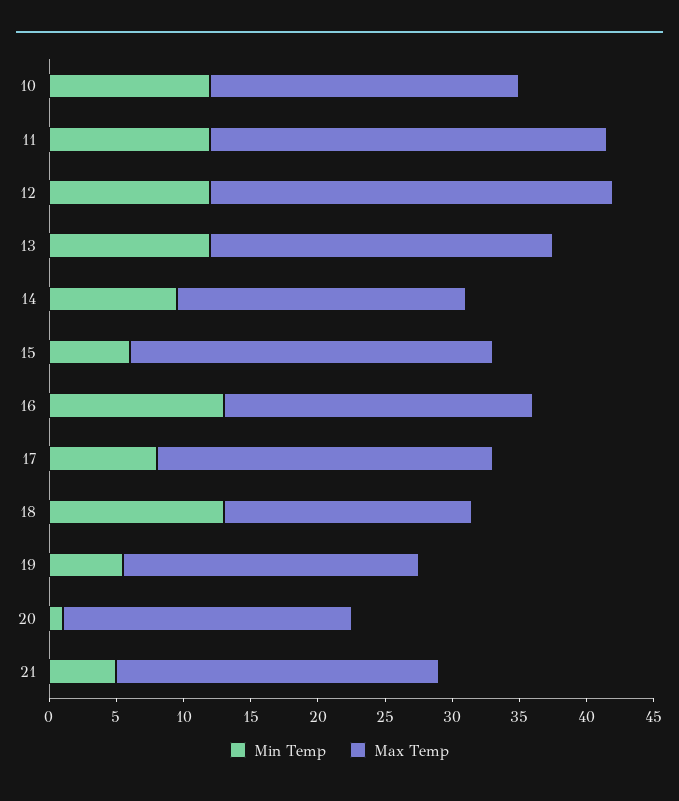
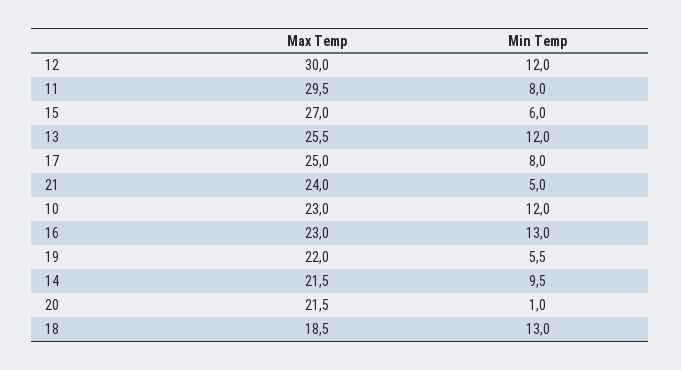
  {
    "Min Temp": {
      "10": 12,
-     "11": 12,
+     "11": 8,
      "12": 12,
      "13": 12,
      "14": 9.5,
      "15": 6,
      "16": 13,
      "17": 8,
      "18": 13,
      "19": 5.5,
      "20": 1,
      "21": 5
    },
    "Max Temp": {
      "10": 23,
      "11": 29.5,
      "12": 30,
      "13": 25.5,
      "14": 21.5,
      "15": 27,
      "16": 23,
      "17": 25,
      "18": 18.5,
      "19": 22,
      "20": 21.5,
      "21": 24
    }
  }

